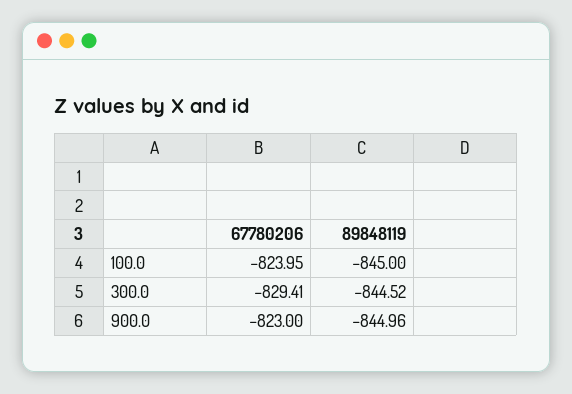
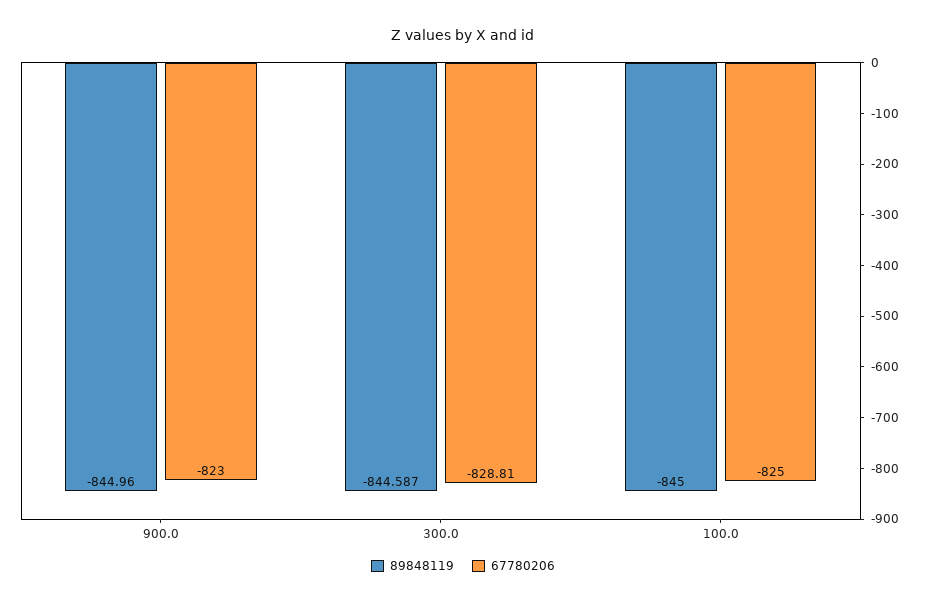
  {
    "67780206": {
-     "100.0": -823.95,
+     "100.0": -825,
-     "300.0": -829.41,
+     "300.0": -828.81,
      "900.0": -823
    },
    "89848119": {
      "100.0": -845,
-     "300.0": -844.52,
+     "300.0": -844.587,
      "900.0": -844.96
    }
  }

